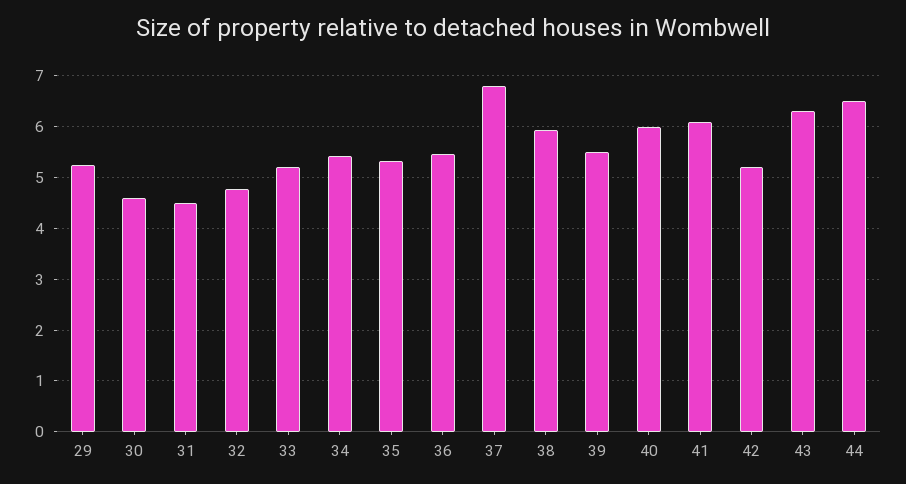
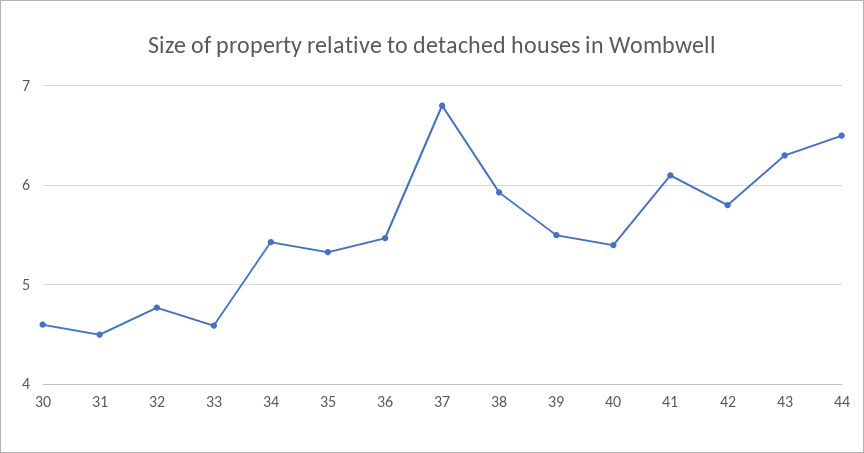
  {
-   "29": 5.2,
    "30": 4.6,
    "31": 4.5,
    "32": 4.8,
-   "33": 5.2,
+   "33": 4.6,
    "34": 5.4,
    "35": 5.3,
    "36": 5.5,
    "37": 6.8,
    "38": 5.9,
    "39": 5.5,
-   "40": 6,
+   "40": 5.4,
    "41": 6.1,
-   "42": 5.2,
+   "42": 5.8,
    "43": 6.3,
    "44": 6.5
  }

